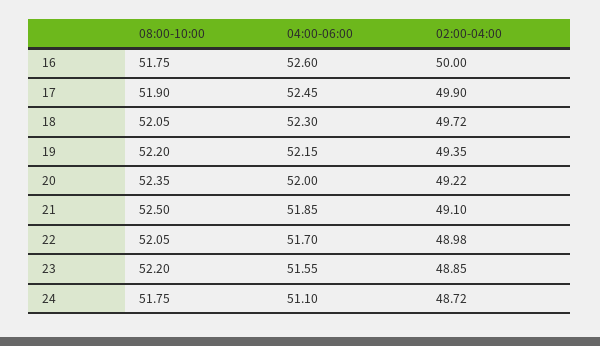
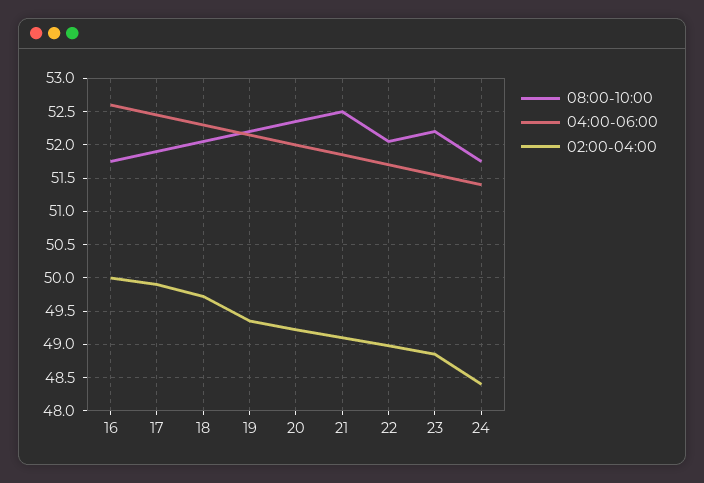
  {
    "08:00-10:00": {
      "16": 51.75,
      "17": 51.9,
      "18": 52.05,
      "19": 52.2,
      "20": 52.35,
      "21": 52.5,
      "22": 52.05,
      "23": 52.2,
      "24": 51.75
    },
    "04:00-06:00": {
      "16": 52.6,
      "17": 52.45,
      "18": 52.3,
      "19": 52.15,
      "20": 52,
      "21": 51.85,
      "22": 51.7,
      "23": 51.55,
-     "24": 51.1
+     "24": 51.4
    },
    "02:00-04:00": {
      "16": 50,
      "17": 49.9,
      "18": 49.72,
      "19": 49.35,
      "20": 49.22,
      "21": 49.1,
      "22": 48.98,
      "23": 48.85,
-     "24": 48.72
+     "24": 48.4
    }
  }

